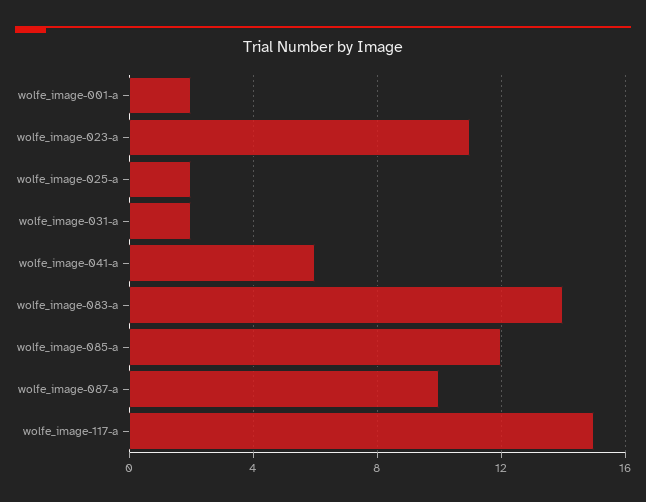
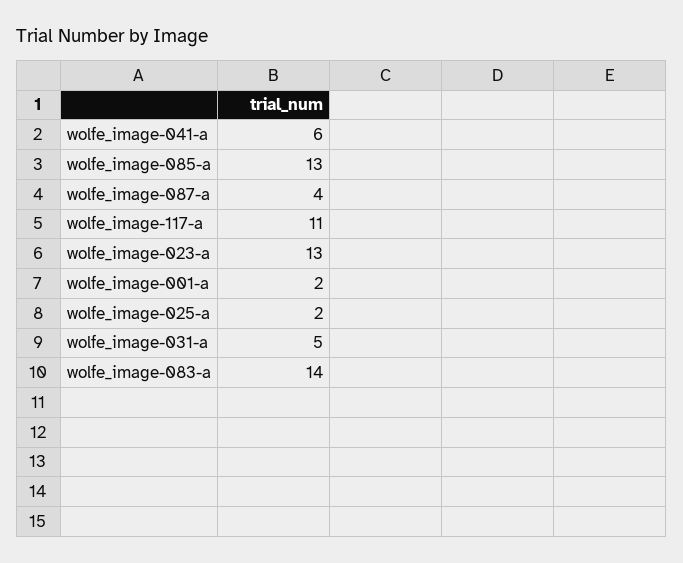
  {
    "wolfe_image-001-a": 2,
-   "wolfe_image-023-a": 11,
+   "wolfe_image-023-a": 13,
    "wolfe_image-025-a": 2,
-   "wolfe_image-031-a": 2,
+   "wolfe_image-031-a": 5,
    "wolfe_image-041-a": 6,
    "wolfe_image-083-a": 14,
-   "wolfe_image-085-a": 12,
+   "wolfe_image-085-a": 13,
-   "wolfe_image-087-a": 10,
+   "wolfe_image-087-a": 4,
-   "wolfe_image-117-a": 15
+   "wolfe_image-117-a": 11
  }

